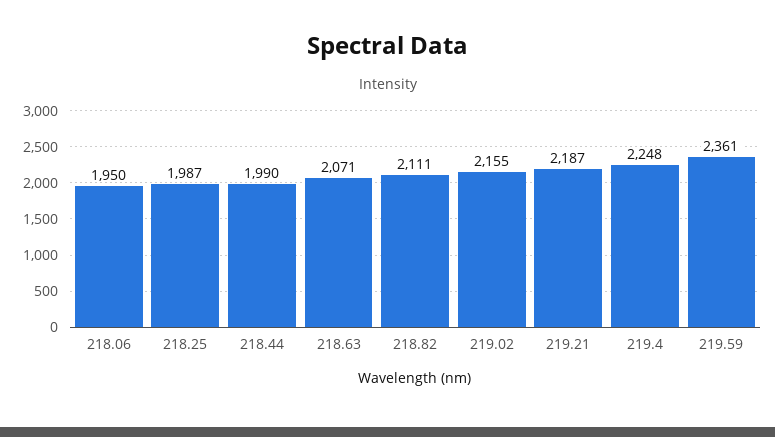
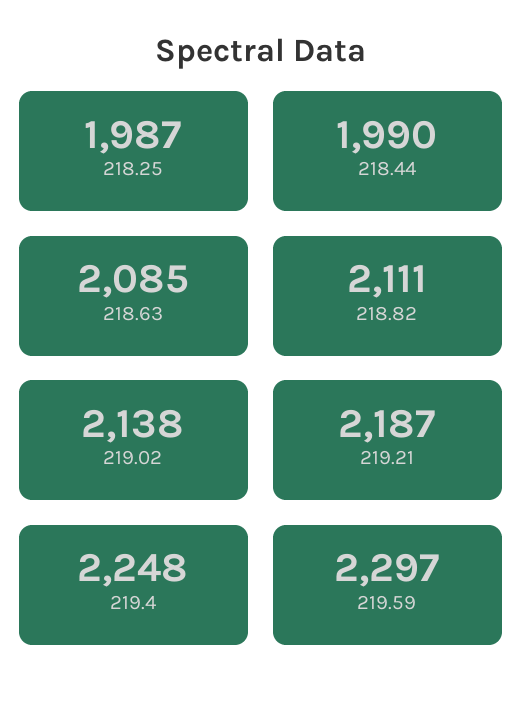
  {
-   "218.06": 1950,
    "218.25": 1987,
    "218.44": 1990,
-   "218.63": 2071,
+   "218.63": 2085,
    "218.82": 2111,
-   "219.02": 2155,
+   "219.02": 2138,
    "219.21": 2187,
    "219.4": 2248,
-   "219.59": 2361
+   "219.59": 2297
  }

